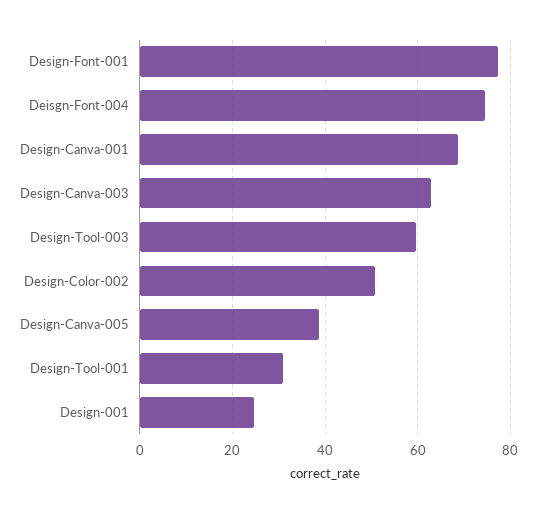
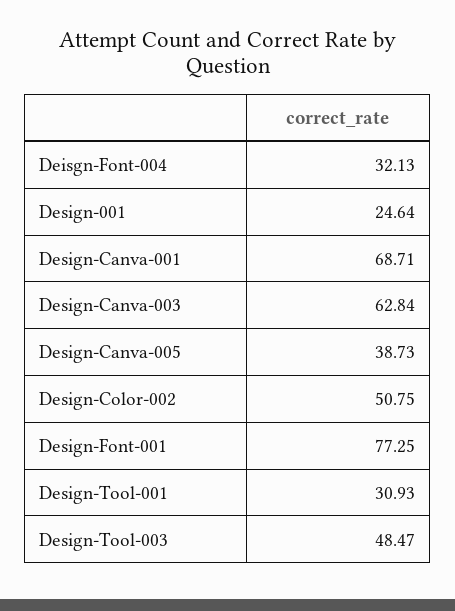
  {
    "Design-Font-001": 77.25,
-   "Deisgn-Font-004": 74,
+   "Deisgn-Font-004": 32.13,
    "Design-Canva-001": 68.71,
    "Design-Canva-003": 62.84,
-   "Design-Tool-003": 60,
+   "Design-Tool-003": 48.47,
    "Design-Color-002": 50.75,
    "Design-Canva-005": 38.73,
    "Design-Tool-001": 30.93,
    "Design-001": 24.64
  }

